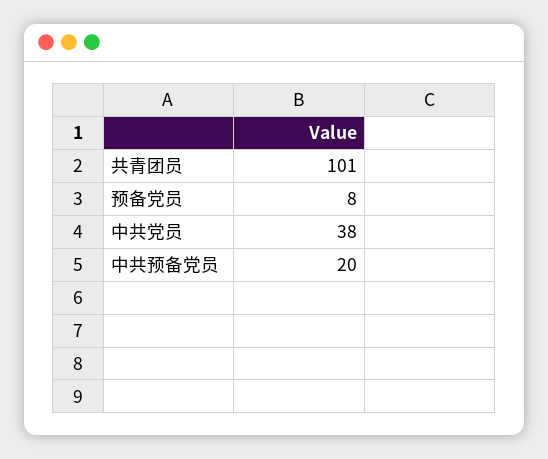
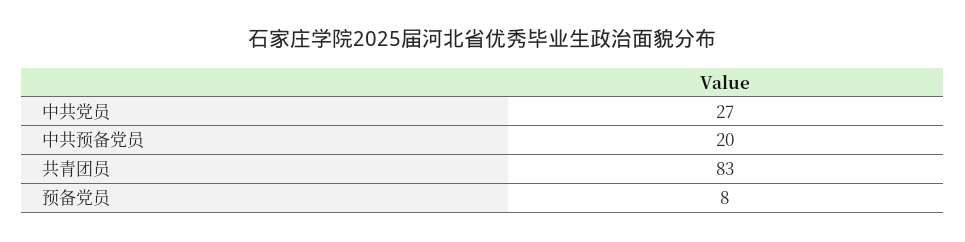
  {
-   "共青团员": 101,
+   "共青团员": 83,
    "预备党员": 8,
-   "中共党员": 38,
+   "中共党员": 27,
    "中共预备党员": 20
  }

